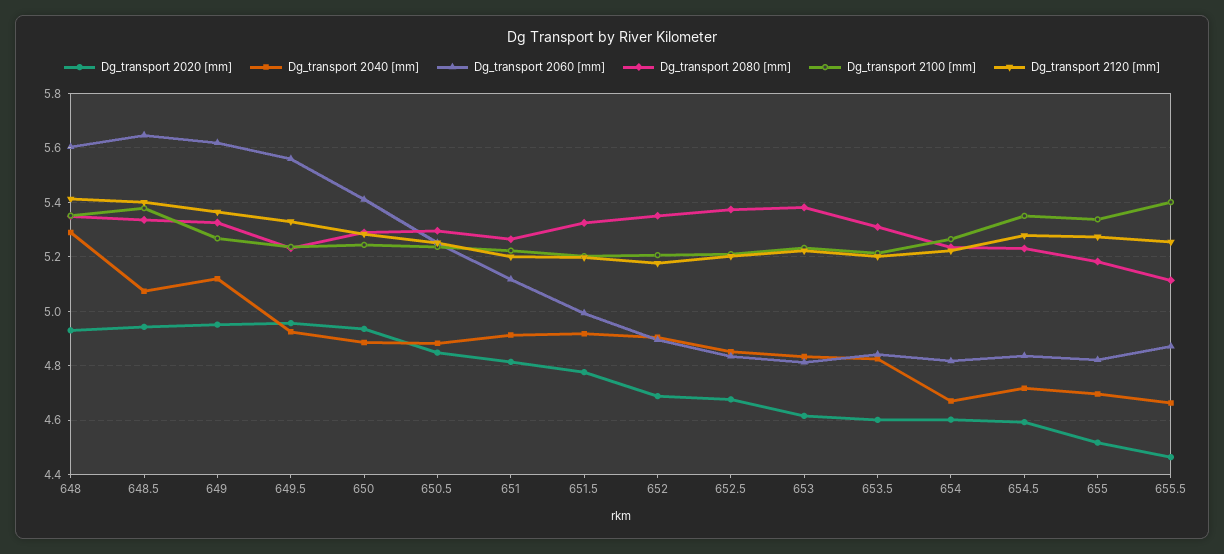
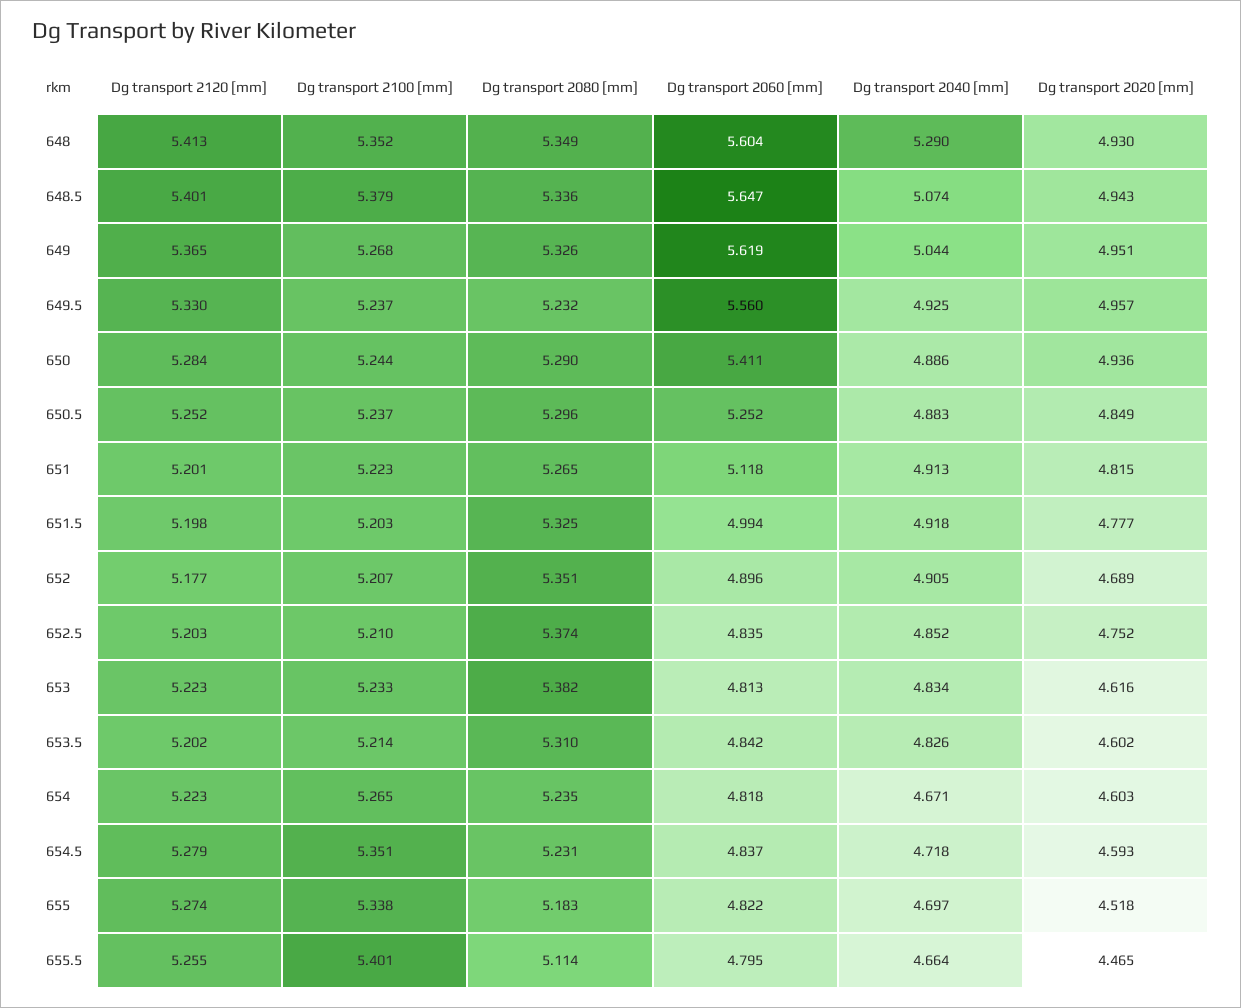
  {
    "Dg_transport 2020 [mm]": {
      "648": 4.93,
      "648.5": 4.943,
      "649": 4.951,
      "649.5": 4.957,
      "650": 4.936,
      "650.5": 4.849,
      "651": 4.815,
      "651.5": 4.777,
      "652": 4.689,
-     "652.5": 4.675,
+     "652.5": 4.752,
      "653": 4.616,
      "653.5": 4.602,
      "654": 4.603,
      "654.5": 4.593,
      "655": 4.518,
      "655.5": 4.465
    },
    "Dg_transport 2040 [mm]": {
      "648": 5.29,
      "648.5": 5.074,
-     "649": 5.125,
+     "649": 5.044,
      "649.5": 4.925,
      "650": 4.886,
      "650.5": 4.883,
      "651": 4.913,
      "651.5": 4.918,
      "652": 4.905,
      "652.5": 4.852,
      "653": 4.834,
      "653.5": 4.826,
      "654": 4.671,
      "654.5": 4.718,
      "655": 4.697,
      "655.5": 4.664
    },
    "Dg_transport 2060 [mm]": {
      "648": 5.604,
      "648.5": 5.647,
      "649": 5.619,
      "649.5": 5.56,
      "650": 5.411,
      "650.5": 5.252,
      "651": 5.118,
      "651.5": 4.994,
      "652": 4.896,
      "652.5": 4.835,
      "653": 4.813,
      "653.5": 4.842,
      "654": 4.818,
      "654.5": 4.837,
      "655": 4.822,
-     "655.5": 4.875
+     "655.5": 4.795
    },
    "Dg_transport 2080 [mm]": {
      "648": 5.349,
      "648.5": 5.336,
      "649": 5.326,
      "649.5": 5.232,
      "650": 5.29,
      "650.5": 5.296,
      "651": 5.265,
      "651.5": 5.325,
      "652": 5.351,
      "652.5": 5.374,
      "653": 5.382,
      "653.5": 5.31,
      "654": 5.235,
      "654.5": 5.231,
      "655": 5.183,
      "655.5": 5.114
    },
    "Dg_transport 2100 [mm]": {
      "648": 5.352,
      "648.5": 5.379,
      "649": 5.268,
      "649.5": 5.237,
      "650": 5.244,
      "650.5": 5.237,
      "651": 5.223,
      "651.5": 5.203,
      "652": 5.207,
      "652.5": 5.21,
      "653": 5.233,
      "653.5": 5.214,
      "654": 5.265,
      "654.5": 5.351,
      "655": 5.338,
      "655.5": 5.401
    },
    "Dg_transport 2120 [mm]": {
      "648": 5.413,
      "648.5": 5.401,
      "649": 5.365,
      "649.5": 5.33,
      "650": 5.284,
      "650.5": 5.252,
      "651": 5.201,
      "651.5": 5.198,
      "652": 5.177,
      "652.5": 5.203,
      "653": 5.223,
      "653.5": 5.202,
      "654": 5.223,
      "654.5": 5.279,
      "655": 5.274,
      "655.5": 5.255
    }
  }

